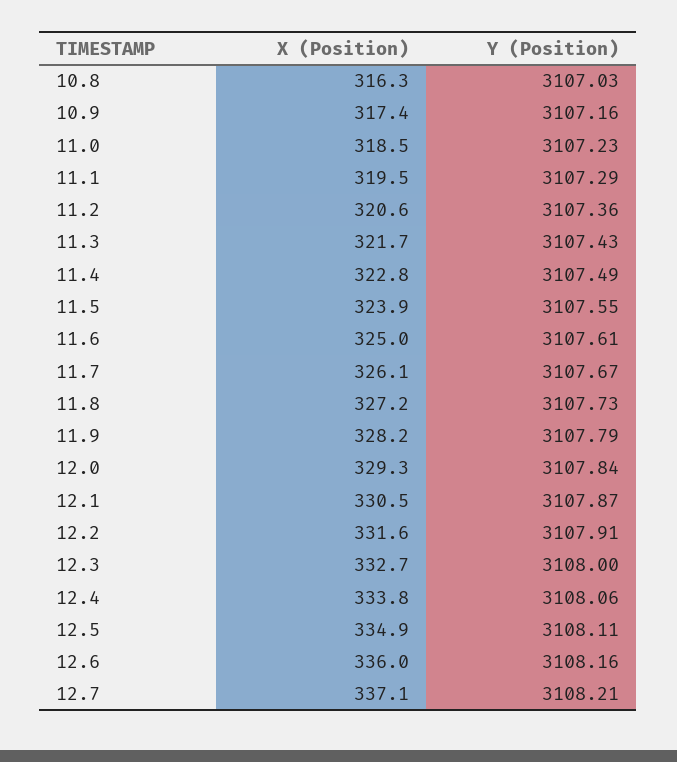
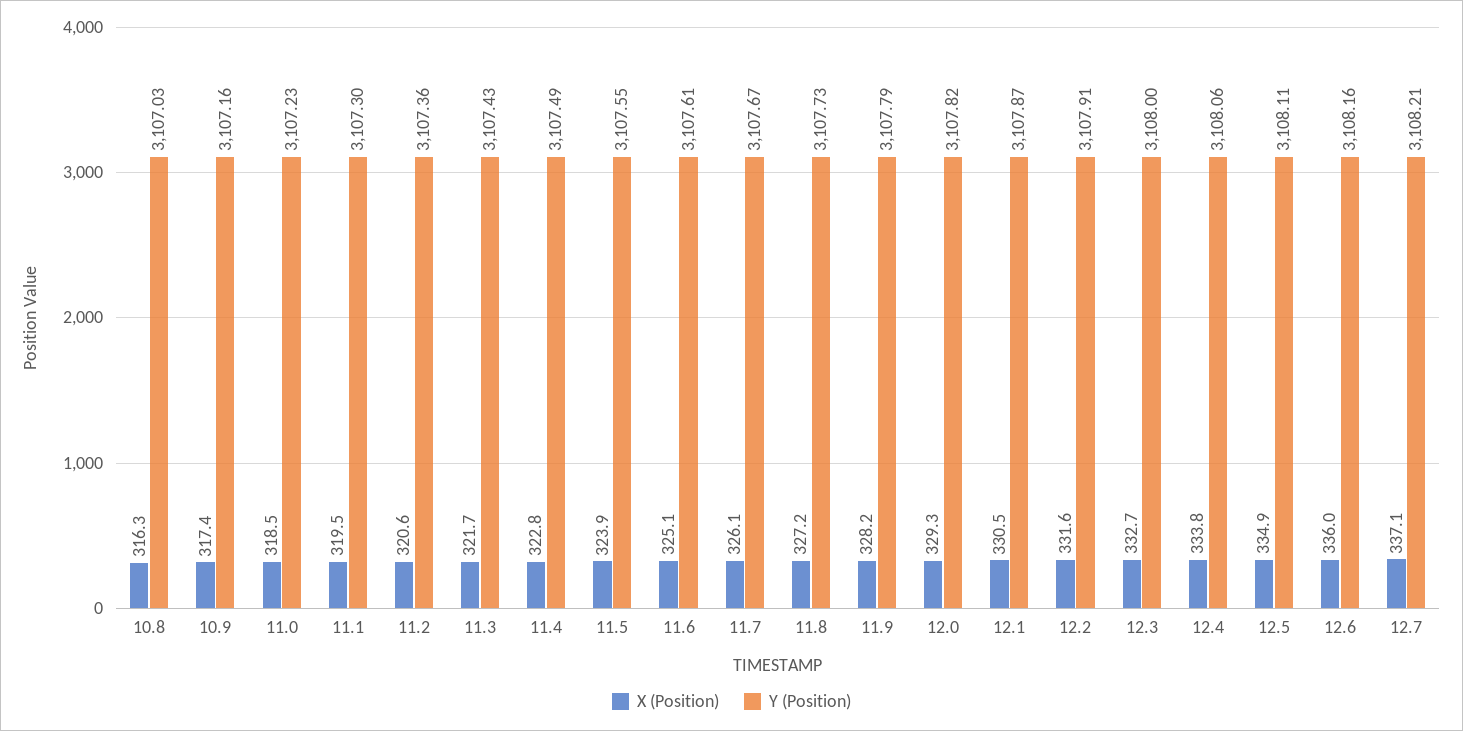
  {
    "X (Position)": {
      "10.8": 316.3,
      "10.9": 317.4,
      "11.0": 318.5,
      "11.1": 319.5,
      "11.2": 320.6,
      "11.3": 321.7,
      "11.4": 322.8,
      "11.5": 323.9,
-     "11.6": 325,
+     "11.6": 325.1,
      "11.7": 326.1,
      "11.8": 327.2,
      "11.9": 328.2,
      "12.0": 329.3,
      "12.1": 330.5,
      "12.2": 331.6,
      "12.3": 332.7,
      "12.4": 333.8,
      "12.5": 334.9,
      "12.6": 336,
      "12.7": 337.1
    },
    "Y (Position)": {
      "10.8": 3107.03,
      "10.9": 3107.16,
      "11.0": 3107.23,
-     "11.1": 3107.29,
+     "11.1": 3107.3,
      "11.2": 3107.36,
      "11.3": 3107.43,
      "11.4": 3107.49,
      "11.5": 3107.55,
      "11.6": 3107.61,
      "11.7": 3107.67,
      "11.8": 3107.73,
      "11.9": 3107.79,
-     "12.0": 3107.84,
+     "12.0": 3107.82,
      "12.1": 3107.87,
      "12.2": 3107.91,
      "12.3": 3108,
      "12.4": 3108.06,
      "12.5": 3108.11,
      "12.6": 3108.16,
      "12.7": 3108.21
    }
  }

